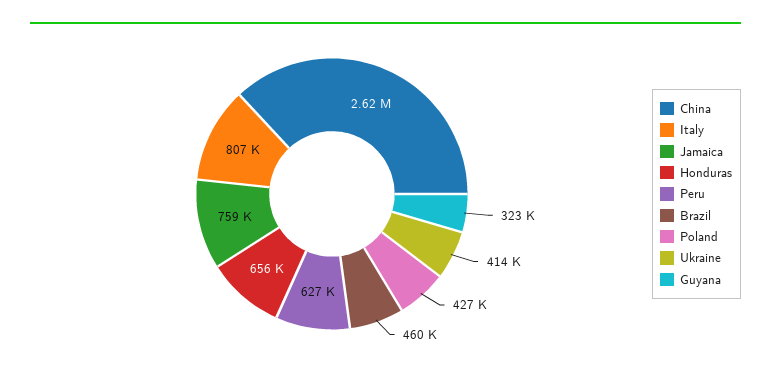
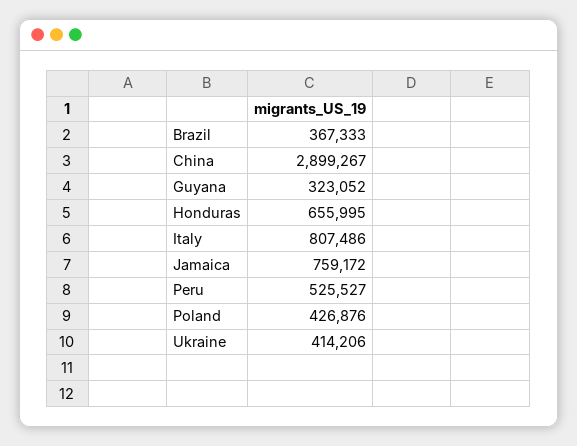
  {
-   "China": 2620000,
+   "China": 2899267,
    "Italy": 807486,
    "Jamaica": 759172,
    "Honduras": 655995,
-   "Peru": 627000,
+   "Peru": 525527,
-   "Brazil": 460000,
+   "Brazil": 367333,
    "Poland": 426876,
    "Ukraine": 414206,
    "Guyana": 323052
  }

